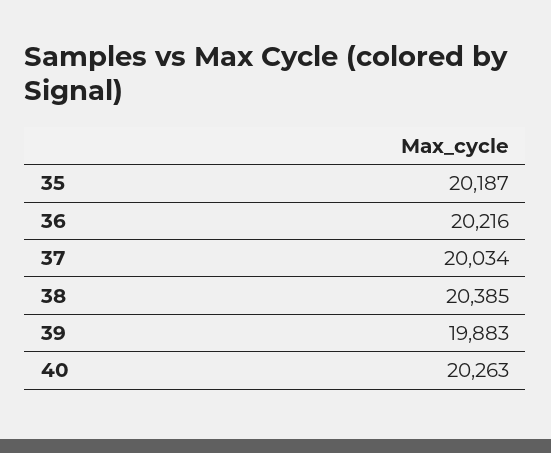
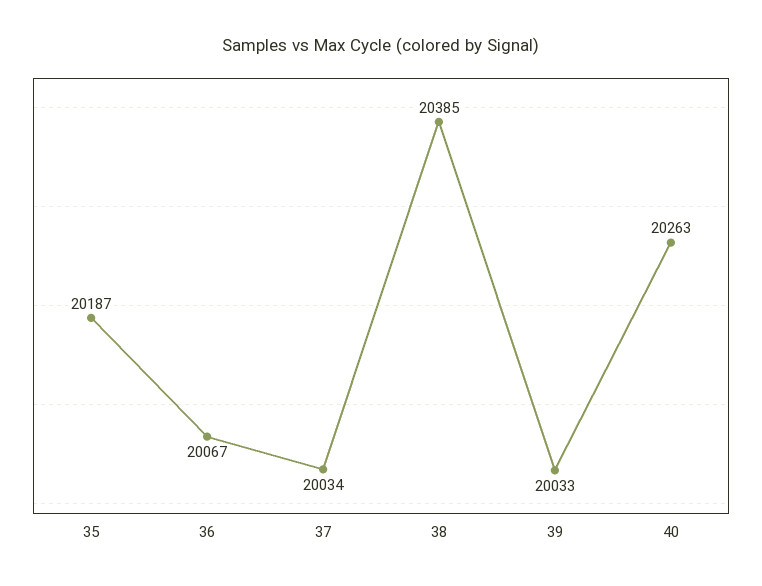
  {
    "35": 20187,
-   "36": 20216,
+   "36": 20067,
    "37": 20034,
    "38": 20385,
-   "39": 19883,
+   "39": 20033,
    "40": 20263
  }

